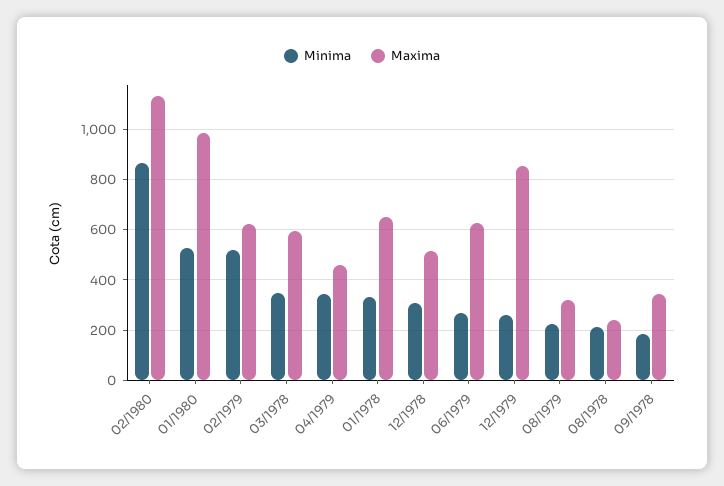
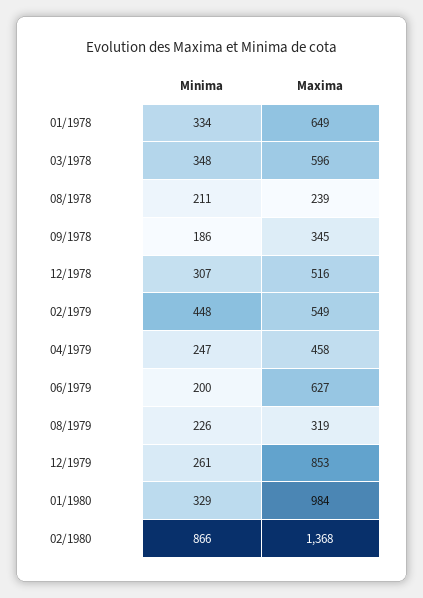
  {
    "Minima": {
      "02/1980": 866,
-     "01/1980": 525,
+     "01/1980": 329,
-     "02/1979": 525,
+     "02/1979": 448,
      "03/1978": 348,
-     "04/1979": 350,
+     "04/1979": 247,
      "01/1978": 334,
      "12/1978": 307,
-     "06/1979": 275,
+     "06/1979": 200,
      "12/1979": 261,
      "08/1979": 226,
      "08/1978": 211,
      "09/1978": 186
    },
    "Maxima": {
-     "02/1980": 1125,
+     "02/1980": 1368,
      "01/1980": 984,
-     "02/1979": 625,
+     "02/1979": 549,
      "03/1978": 596,
      "04/1979": 458,
      "01/1978": 649,
      "12/1978": 516,
      "06/1979": 627,
      "12/1979": 853,
      "08/1979": 319,
      "08/1978": 239,
      "09/1978": 345
    }
  }

